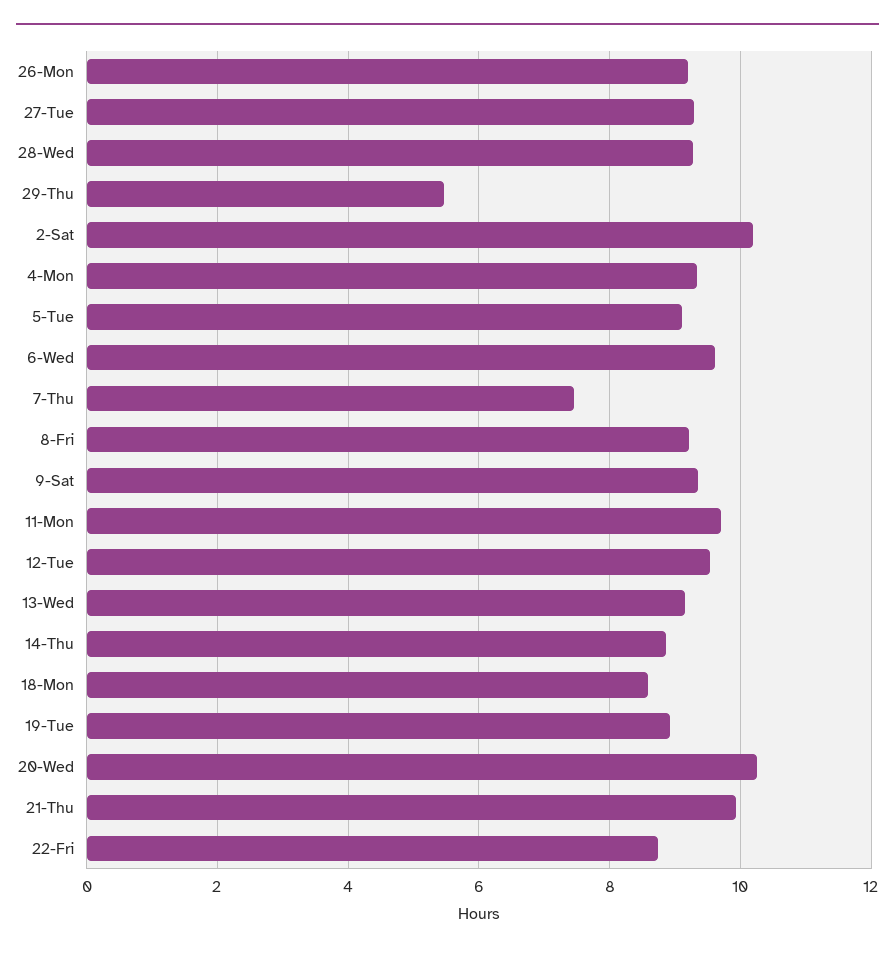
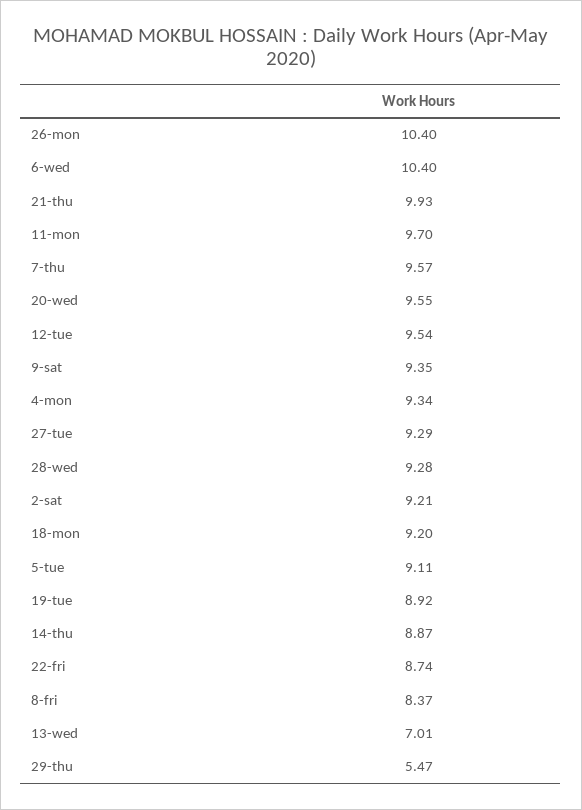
  {
-   "26-Mon": 9.2,
+   "26-Mon": 10.4,
    "27-Tue": 9.29,
    "28-Wed": 9.28,
    "29-Thu": 5.47,
-   "2-Sat": 10.2,
+   "2-Sat": 9.21,
    "4-Mon": 9.34,
    "5-Tue": 9.11,
-   "6-Wed": 9.6,
+   "6-Wed": 10.4,
-   "7-Thu": 7.4,
+   "7-Thu": 9.57,
-   "8-Fri": 9.2,
+   "8-Fri": 8.37,
    "9-Sat": 9.35,
    "11-Mon": 9.7,
    "12-Tue": 9.54,
-   "13-Wed": 9.2,
+   "13-Wed": 7.01,
    "14-Thu": 8.87,
-   "18-Mon": 8.6,
+   "18-Mon": 9.2,
    "19-Tue": 8.92,
-   "20-Wed": 10.2,
+   "20-Wed": 9.55,
    "21-Thu": 9.93,
    "22-Fri": 8.74
  }

